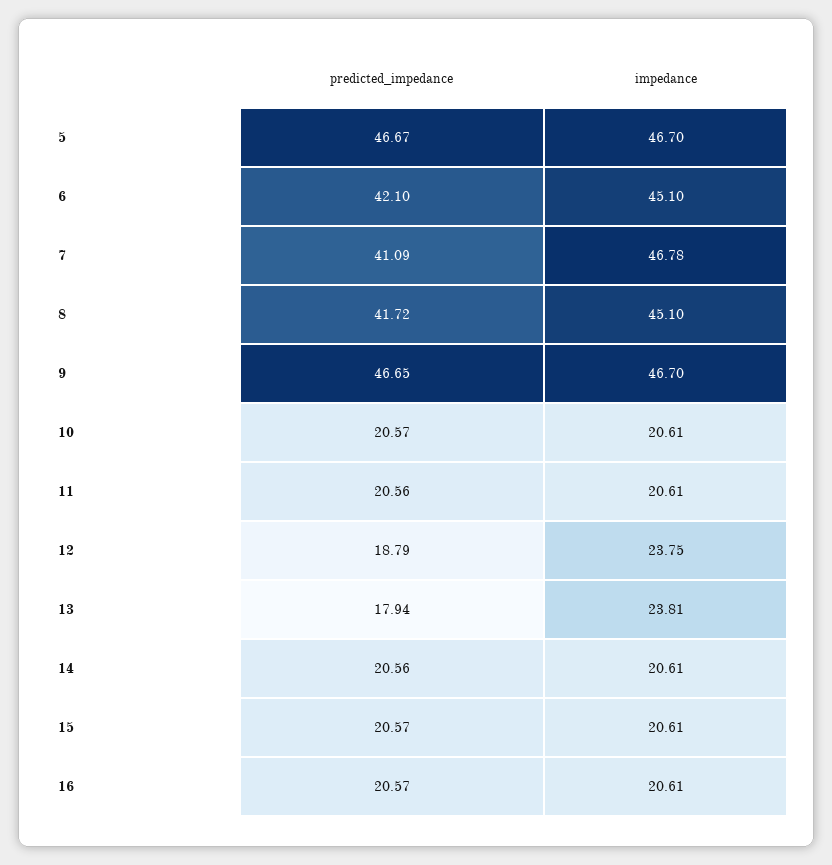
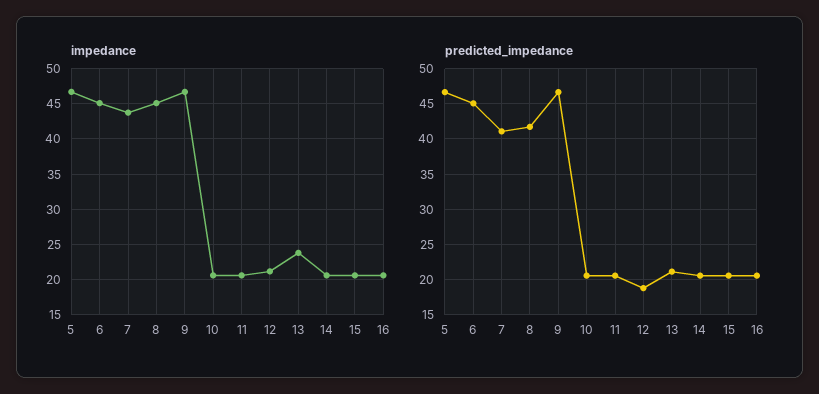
  {
    "predicted_impedance": {
      "5": 46.67,
-     "6": 42.1,
+     "6": 45,
      "7": 41.09,
      "8": 41.72,
      "9": 46.65,
      "10": 20.57,
      "11": 20.56,
      "12": 18.79,
-     "13": 17.94,
+     "13": 21,
      "14": 20.56,
      "15": 20.57,
      "16": 20.57
    },
    "impedance": {
      "5": 46.7,
      "6": 45.1,
-     "7": 46.78,
+     "7": 44,
      "8": 45.1,
      "9": 46.7,
      "10": 20.61,
      "11": 20.61,
-     "12": 23.75,
+     "12": 21,
      "13": 23.81,
      "14": 20.61,
      "15": 20.61,
      "16": 20.61
    }
  }

